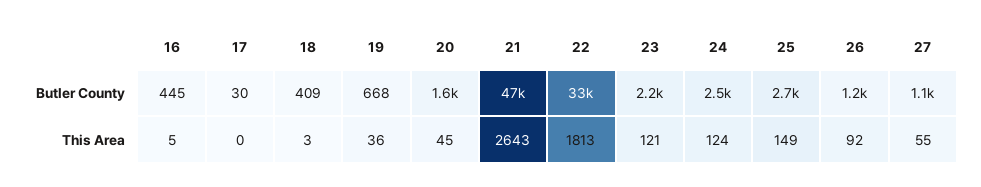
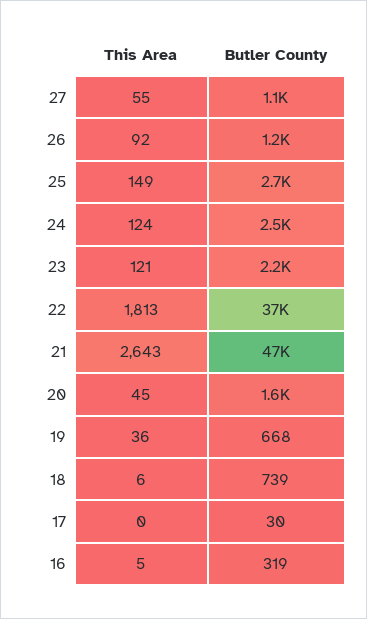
  {
    "16": {
-     "Butler County": 445,
+     "Butler County": 319,
      "This Area": 5
    },
    "17": {
      "Butler County": 30,
      "This Area": 0
    },
    "18": {
-     "Butler County": 409,
+     "Butler County": 739,
-     "This Area": 3
+     "This Area": 6
    },
    "19": {
      "Butler County": 668,
      "This Area": 36
    },
    "20": {
      "Butler County": 1600,
      "This Area": 45
    },
    "21": {
      "Butler County": 47000,
      "This Area": 2643
    },
    "22": {
-     "Butler County": 33000,
+     "Butler County": 37000,
      "This Area": 1813
    },
    "23": {
      "Butler County": 2200,
      "This Area": 121
    },
    "24": {
      "Butler County": 2500,
      "This Area": 124
    },
    "25": {
      "Butler County": 2700,
      "This Area": 149
    },
    "26": {
      "Butler County": 1200,
      "This Area": 92
    },
    "27": {
      "Butler County": 1100,
      "This Area": 55
    }
  }

